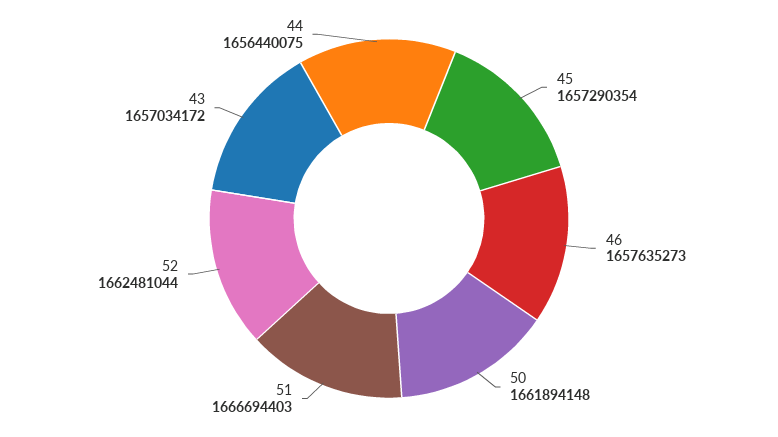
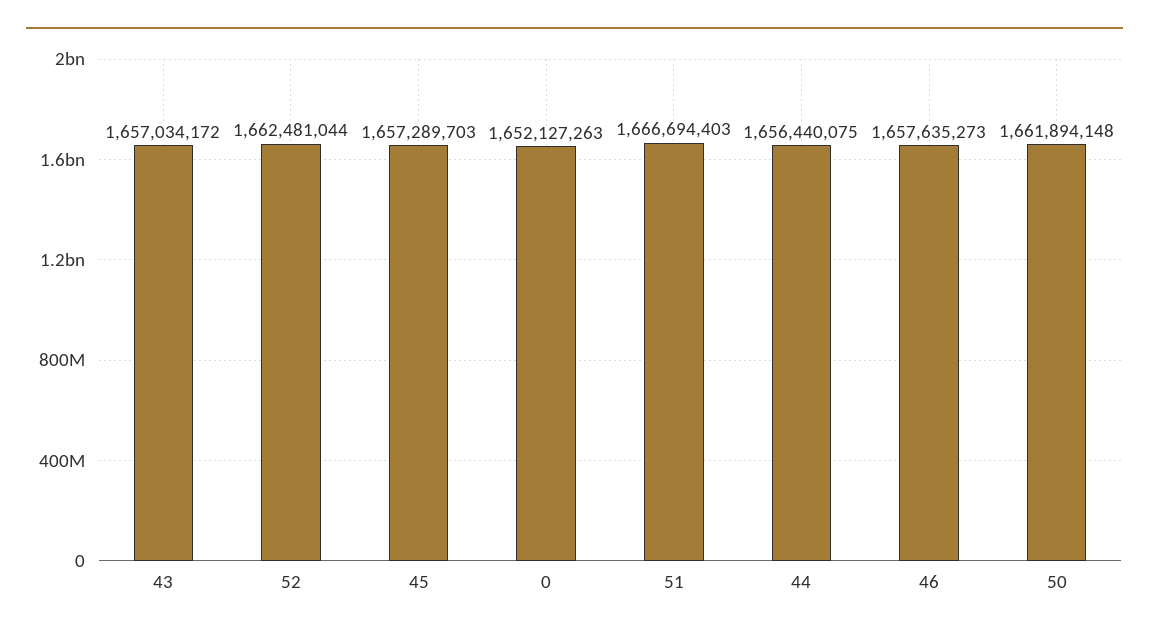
  {
-   "45": 1657290354,
+   "45": 1657289703,
    "46": 1657635273,
    "50": 1661894148,
    "51": 1666694403,
    "52": 1662481044,
    "43": 1657034172,
-   "44": 1656440075
+   "44": 1656440075,
+   "0": 1652127263
  }

